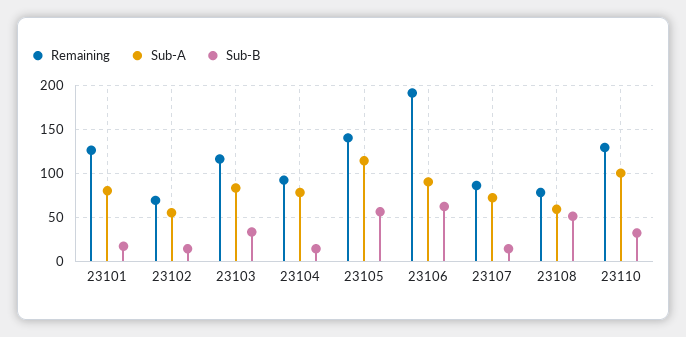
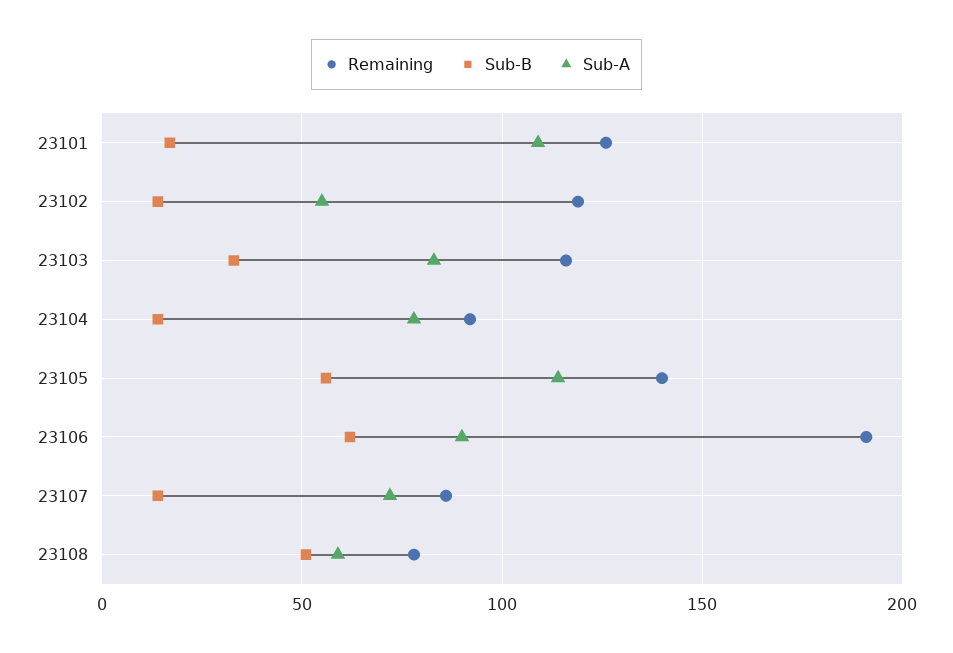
  {
    "Remaining": {
      "23101": 125,
-     "23102": 70,
+     "23102": 120,
      "23103": 115,
      "23104": 90,
      "23105": 140,
      "23106": 190,
      "23107": 85,
-     "23108": 80,
+     "23108": 80
-     "23110": 130
    },
    "Sub-A": {
-     "23101": 80,
+     "23101": 110,
      "23102": 55,
      "23103": 85,
      "23104": 80,
      "23105": 115,
      "23106": 90,
      "23107": 70,
-     "23108": 60,
+     "23108": 60
-     "23110": 100
    },
    "Sub-B": {
      "23101": 15,
      "23102": 15,
      "23103": 35,
      "23104": 15,
      "23105": 55,
      "23106": 60,
      "23107": 15,
-     "23108": 50,
+     "23108": 50
-     "23110": 30
    }
  }

